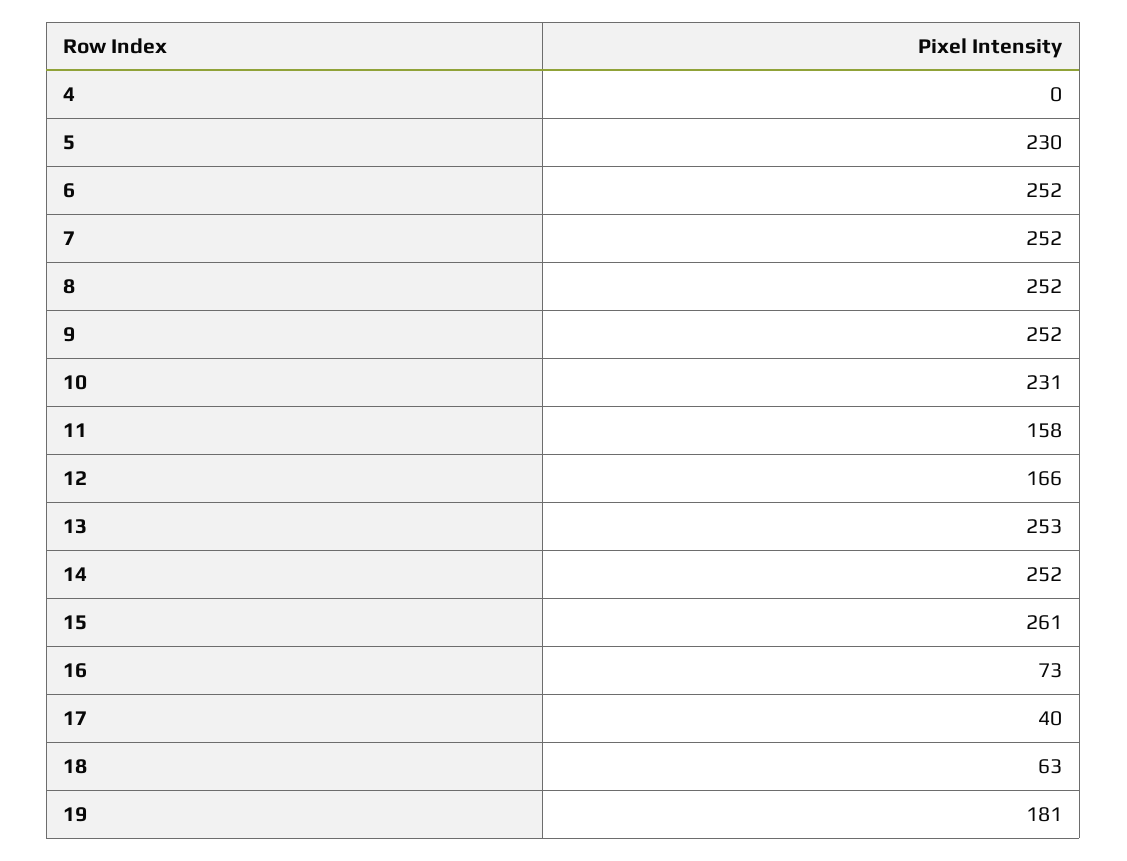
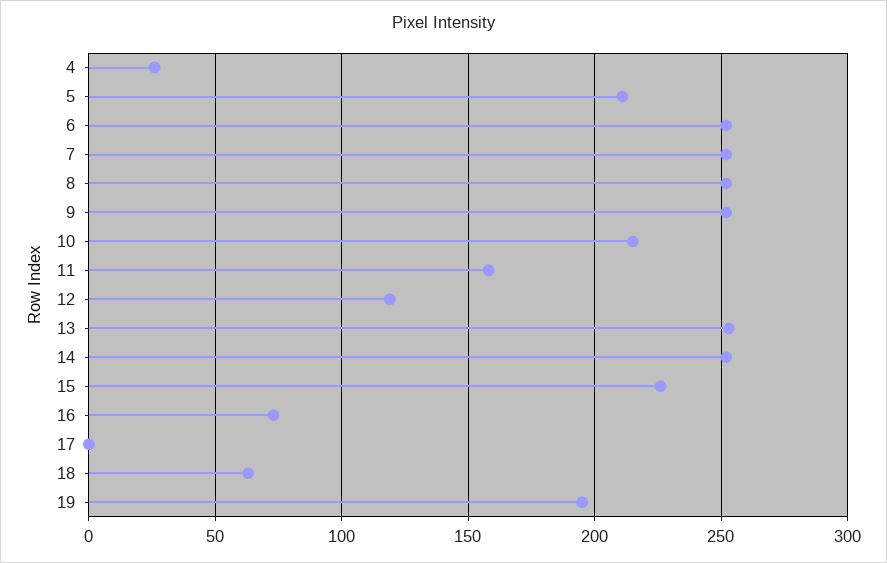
  {
-   "4": 0,
+   "4": 25,
-   "5": 230,
+   "5": 210,
    "6": 252,
    "7": 252,
    "8": 252,
    "9": 252,
-   "10": 231,
+   "10": 215,
    "11": 158,
-   "12": 166,
+   "12": 120,
    "13": 253,
    "14": 252,
-   "15": 261,
+   "15": 225,
    "16": 73,
-   "17": 40,
+   "17": 0,
    "18": 63,
-   "19": 181
+   "19": 195
  }

